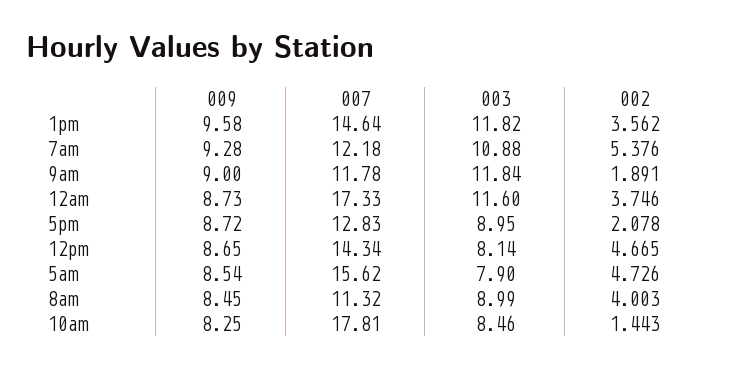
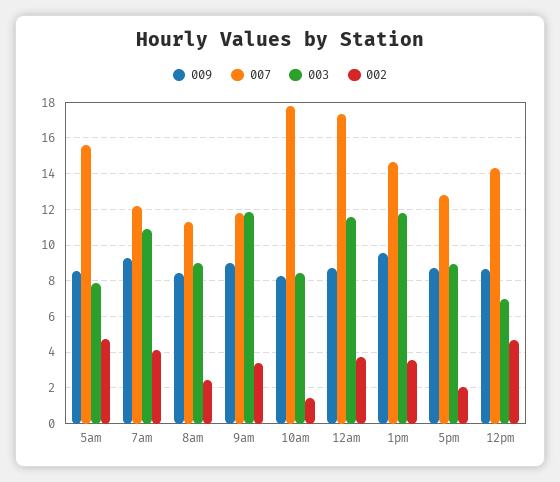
  {
    "009": {
      "1pm": 9.58,
      "7am": 9.28,
      "9am": 9,
      "12am": 8.73,
      "5pm": 8.72,
      "12pm": 8.65,
      "5am": 8.54,
      "8am": 8.45,
      "10am": 8.25
    },
    "007": {
      "1pm": 14.64,
      "7am": 12.18,
      "9am": 11.78,
      "12am": 17.33,
      "5pm": 12.83,
      "12pm": 14.34,
      "5am": 15.62,
      "8am": 11.32,
      "10am": 17.81
    },
    "003": {
      "1pm": 11.82,
      "7am": 10.88,
      "9am": 11.84,
      "12am": 11.6,
      "5pm": 8.95,
-     "12pm": 8.14,
+     "12pm": 7,
      "5am": 7.9,
      "8am": 8.99,
      "10am": 8.46
    },
    "002": {
      "1pm": 3.562,
-     "7am": 5.376,
+     "7am": 4,
-     "9am": 1.891,
+     "9am": 3.5,
      "12am": 3.746,
      "5pm": 2.078,
      "12pm": 4.665,
      "5am": 4.726,
-     "8am": 4.003,
+     "8am": 2.5,
      "10am": 1.443
    }
  }

